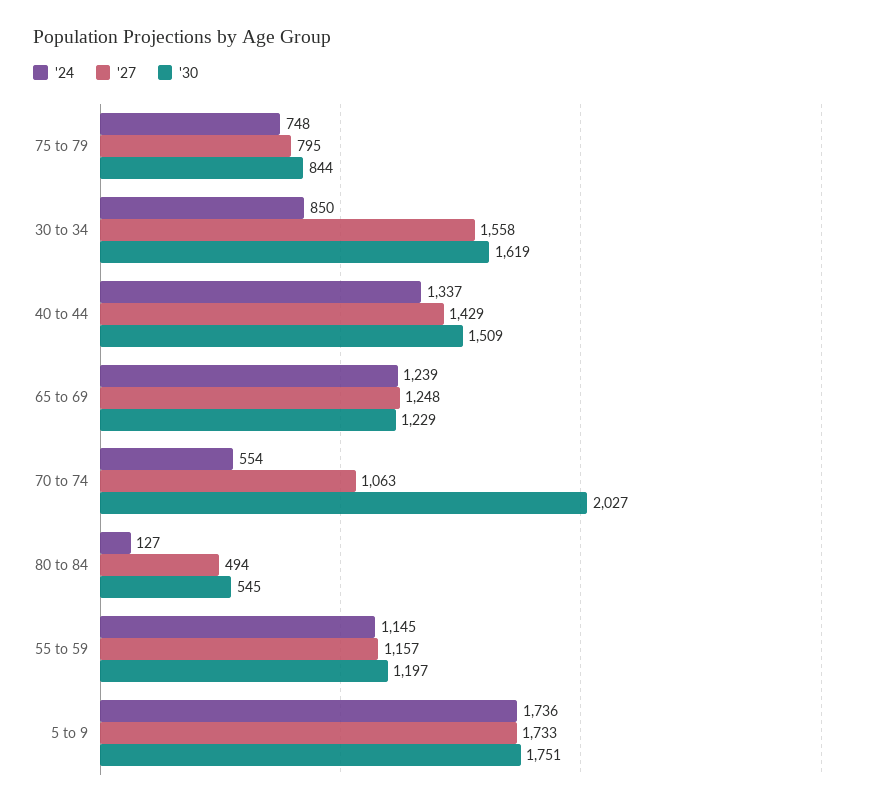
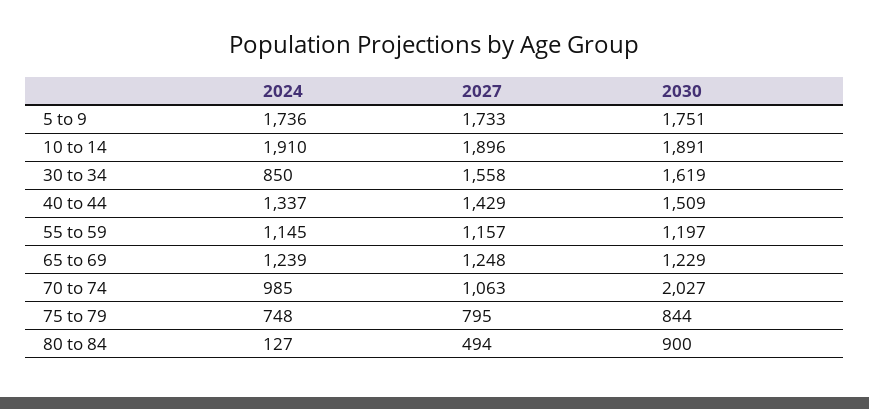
  {
    "'24": {
      "75 to 79": 748,
      "30 to 34": 850,
      "40 to 44": 1337,
      "65 to 69": 1239,
-     "70 to 74": 554,
+     "70 to 74": 985,
      "80 to 84": 127,
      "55 to 59": 1145,
-     "5 to 9": 1736
+     "5 to 9": 1736,
+     "10 to 14": 1910
    },
    "'27": {
      "75 to 79": 795,
      "30 to 34": 1558,
      "40 to 44": 1429,
      "65 to 69": 1248,
      "70 to 74": 1063,
      "80 to 84": 494,
      "55 to 59": 1157,
-     "5 to 9": 1733
+     "5 to 9": 1733,
+     "10 to 14": 1896
    },
    "'30": {
      "75 to 79": 844,
      "30 to 34": 1619,
      "40 to 44": 1509,
      "65 to 69": 1229,
      "70 to 74": 2027,
-     "80 to 84": 545,
+     "80 to 84": 900,
      "55 to 59": 1197,
-     "5 to 9": 1751
+     "5 to 9": 1751,
+     "10 to 14": 1891
    }
  }

